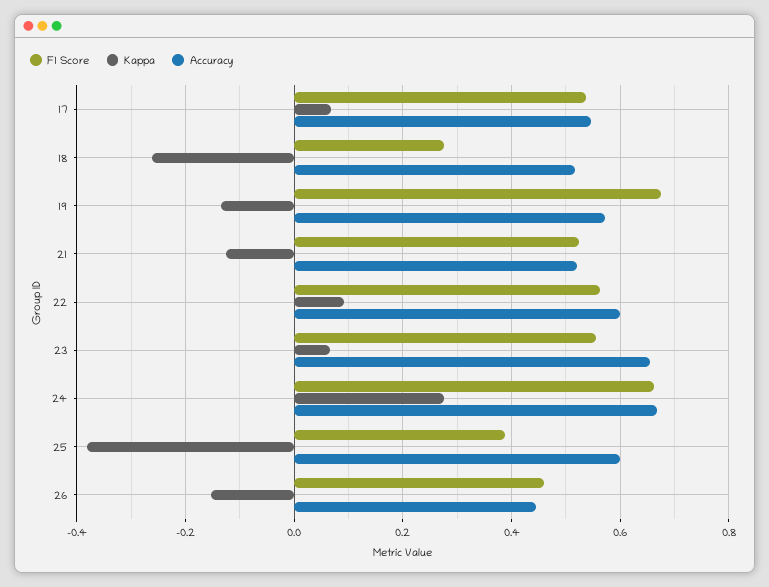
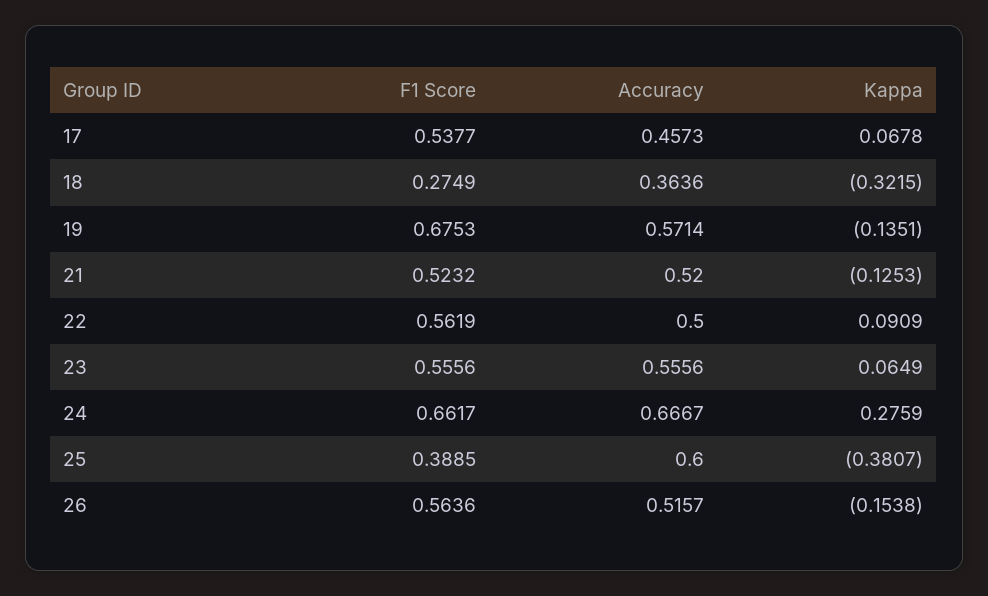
  {
    "F1 Score": {
      "17": 0.5377,
      "18": 0.2749,
      "19": 0.6753,
      "21": 0.5232,
      "22": 0.5619,
      "23": 0.5556,
      "24": 0.6617,
      "25": 0.3885,
-     "26": 0.46
+     "26": 0.5636
    },
    "Kappa": {
      "17": 0.0678,
-     "18": -0.26,
+     "18": -0.3215,
      "19": -0.1351,
      "21": -0.1253,
      "22": 0.0909,
      "23": 0.0649,
      "24": 0.2759,
      "25": -0.3807,
      "26": -0.1538
    },
    "Accuracy": {
-     "17": 0.54,
+     "17": 0.4573,
-     "18": 0.52,
+     "18": 0.3636,
      "19": 0.5714,
      "21": 0.52,
-     "22": 0.6,
+     "22": 0.5,
-     "23": 0.66,
+     "23": 0.5556,
      "24": 0.6667,
      "25": 0.6,
-     "26": 0.44
+     "26": 0.5157
    }
  }

